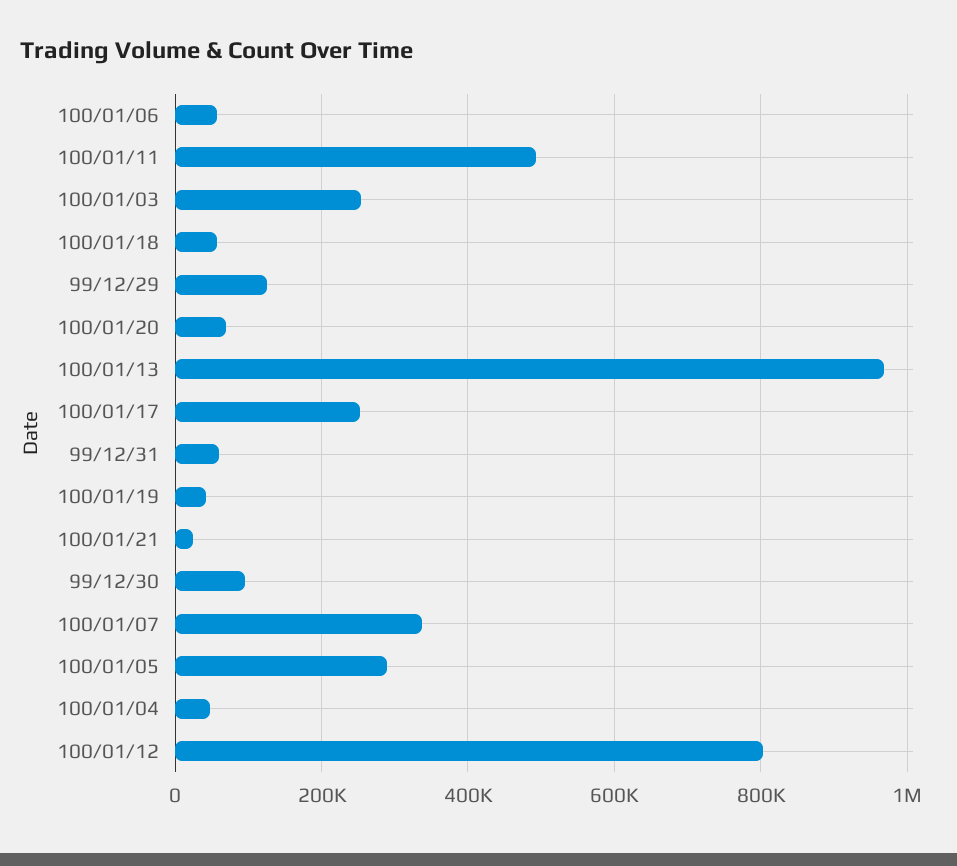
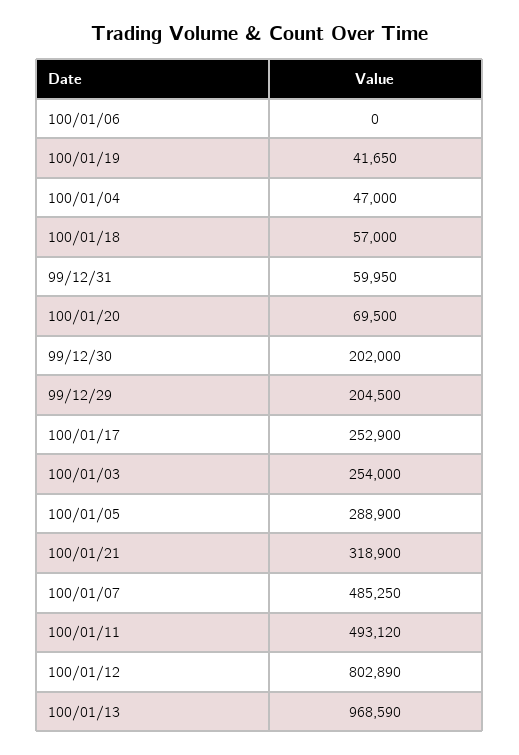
  {
-   "100/01/06": 60000,
+   "100/01/06": 0,
    "100/01/11": 493120,
    "100/01/03": 254000,
    "100/01/18": 57000,
-   "99/12/29": 120000,
+   "99/12/29": 204500,
    "100/01/20": 69500,
    "100/01/13": 968590,
    "100/01/17": 252900,
    "99/12/31": 59950,
    "100/01/19": 41650,
-   "100/01/21": 20000,
+   "100/01/21": 318900,
-   "99/12/30": 100000,
+   "99/12/30": 202000,
-   "100/01/07": 340000,
+   "100/01/07": 485250,
    "100/01/05": 288900,
    "100/01/04": 47000,
    "100/01/12": 802890
  }

